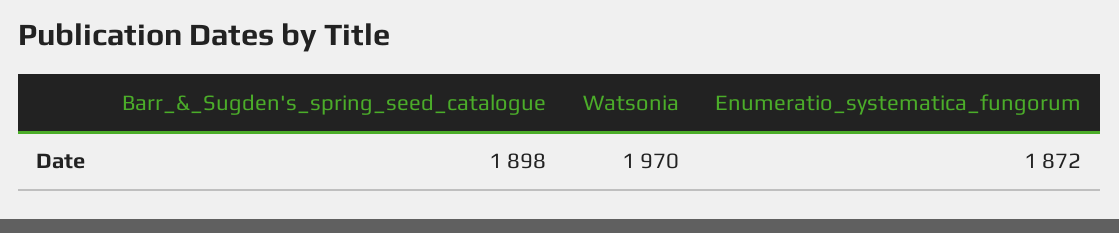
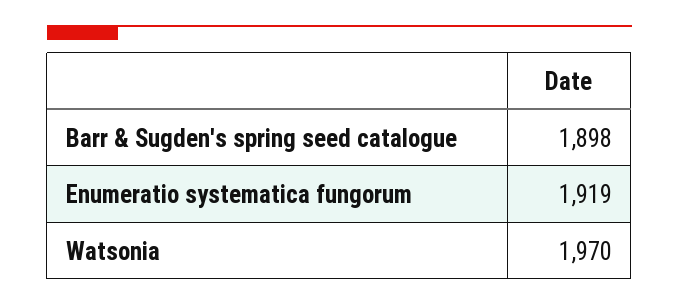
  {
    "Barr_&_Sugden's_spring_seed_catalogue": 1898,
    "Watsonia": 1970,
-   "Enumeratio_systematica_fungorum": 1872
+   "Enumeratio_systematica_fungorum": 1919
  }

